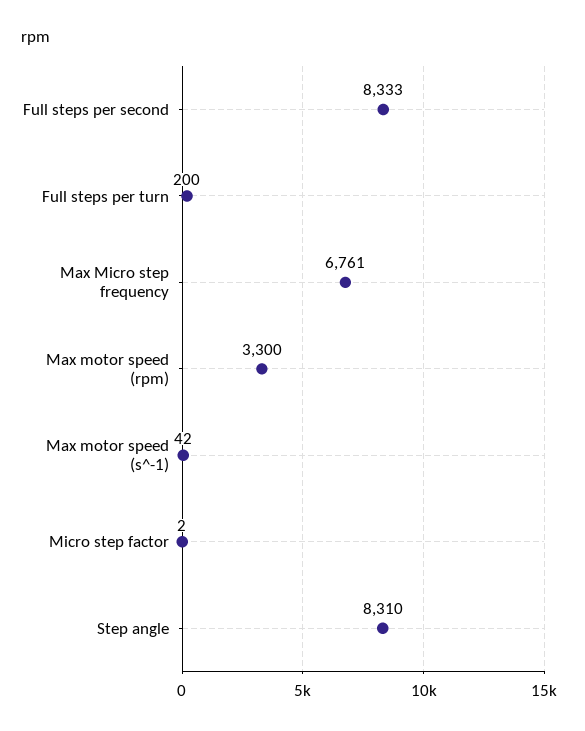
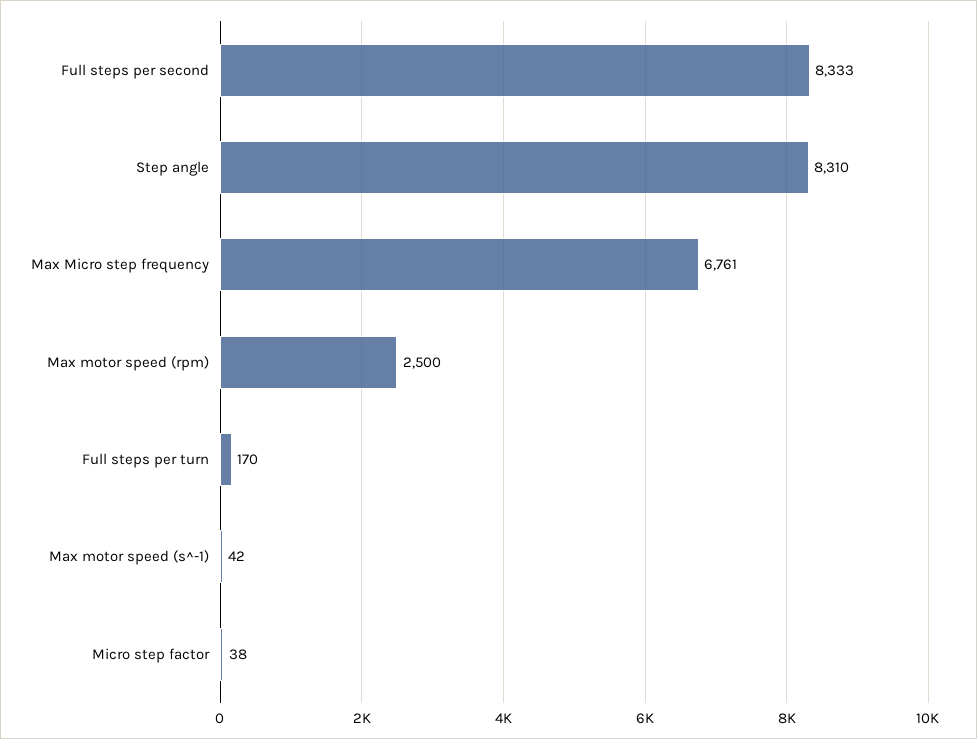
  {
    "Full steps per second": 8333,
-   "Full steps per turn": 200,
+   "Full steps per turn": 170,
    "Max Micro step frequency": 6761,
-   "Max motor speed (rpm)": 3300,
+   "Max motor speed (rpm)": 2500,
    "Max motor speed (s^-1)": 42,
-   "Micro step factor": 2,
+   "Micro step factor": 38,
    "Step angle": 8310
  }

